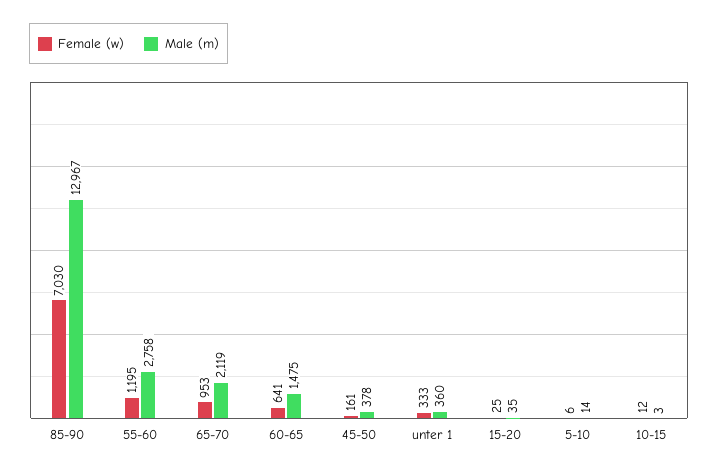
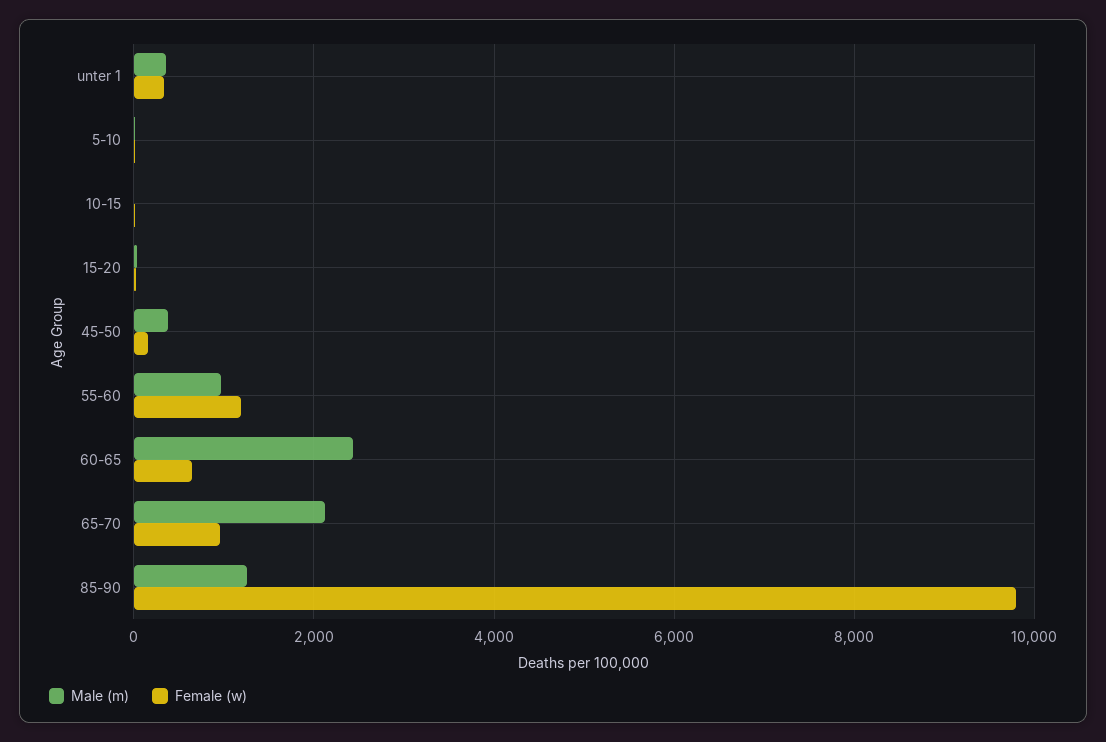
  {
    "Female (w)": {
-     "85-90": 7030,
+     "85-90": 9800,
      "55-60": 1195,
      "65-70": 953,
      "60-65": 641,
      "45-50": 161,
      "unter 1": 333,
      "15-20": 25,
      "5-10": 6,
      "10-15": 12
    },
    "Male (m)": {
-     "85-90": 12967,
+     "85-90": 1200,
-     "55-60": 2758,
+     "55-60": 1000,
      "65-70": 2119,
-     "60-65": 1475,
+     "60-65": 2400,
      "45-50": 378,
      "unter 1": 360,
      "15-20": 35,
      "5-10": 14,
      "10-15": 3
    }
  }

